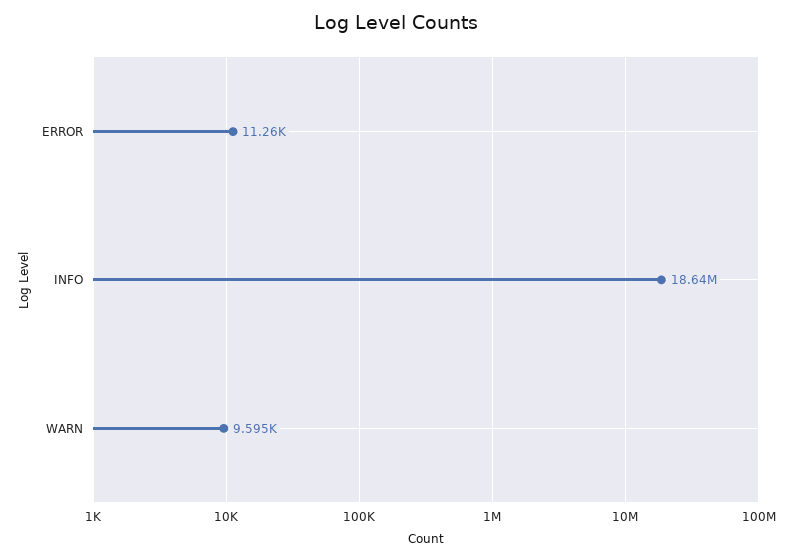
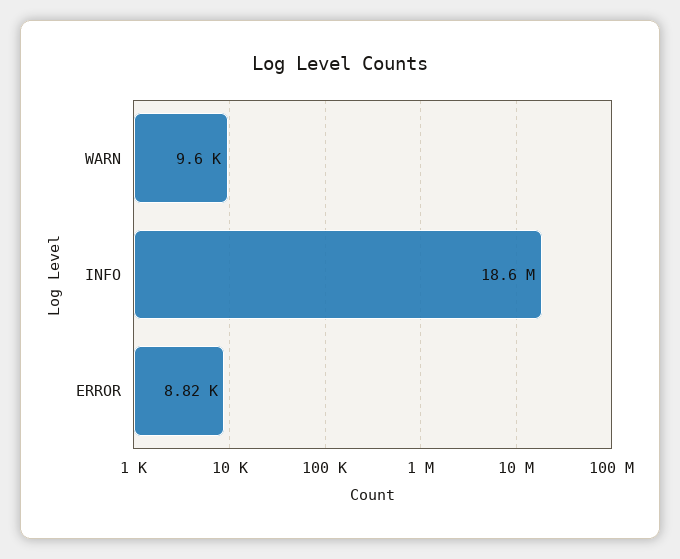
  {
-   "ERROR": 11260,
+   "ERROR": 8820,
    "INFO": 18640000,
    "WARN": 9595
  }

